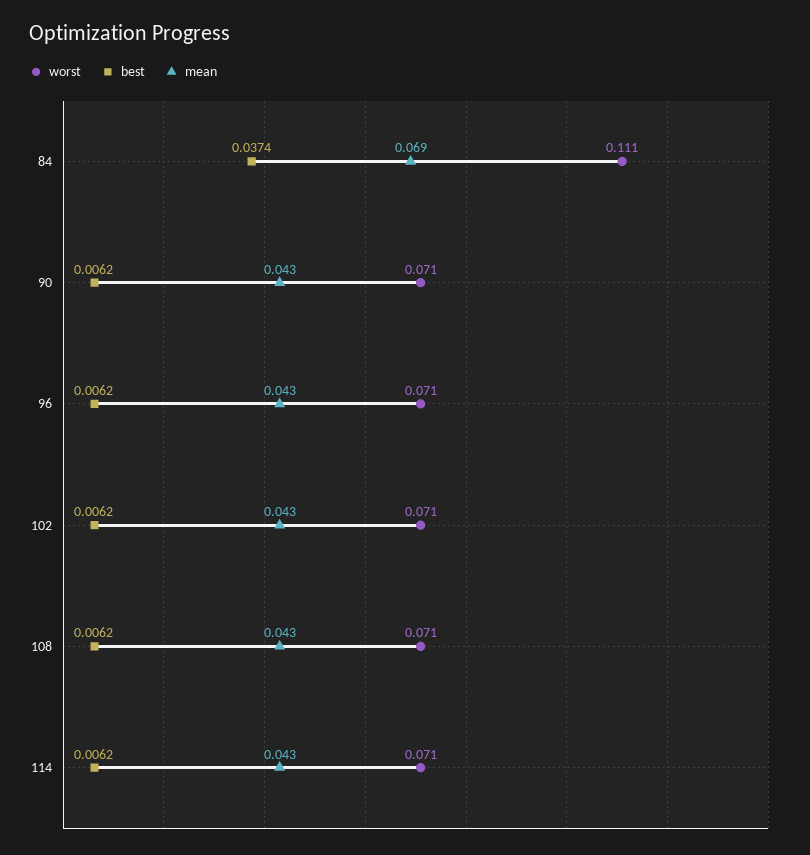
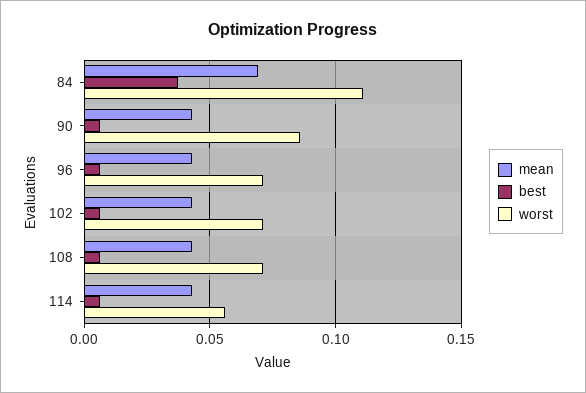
  {
    "worst": {
      "84": 0.111,
-     "90": 0.071,
+     "90": 0.085,
      "96": 0.071,
      "102": 0.071,
      "108": 0.071,
-     "114": 0.071
+     "114": 0.055
    },
    "best": {
      "84": 0.0374,
      "90": 0.0062,
      "96": 0.0062,
      "102": 0.0062,
      "108": 0.0062,
      "114": 0.0062
    },
    "mean": {
      "84": 0.069,
      "90": 0.043,
      "96": 0.043,
      "102": 0.043,
      "108": 0.043,
      "114": 0.043
    }
  }

